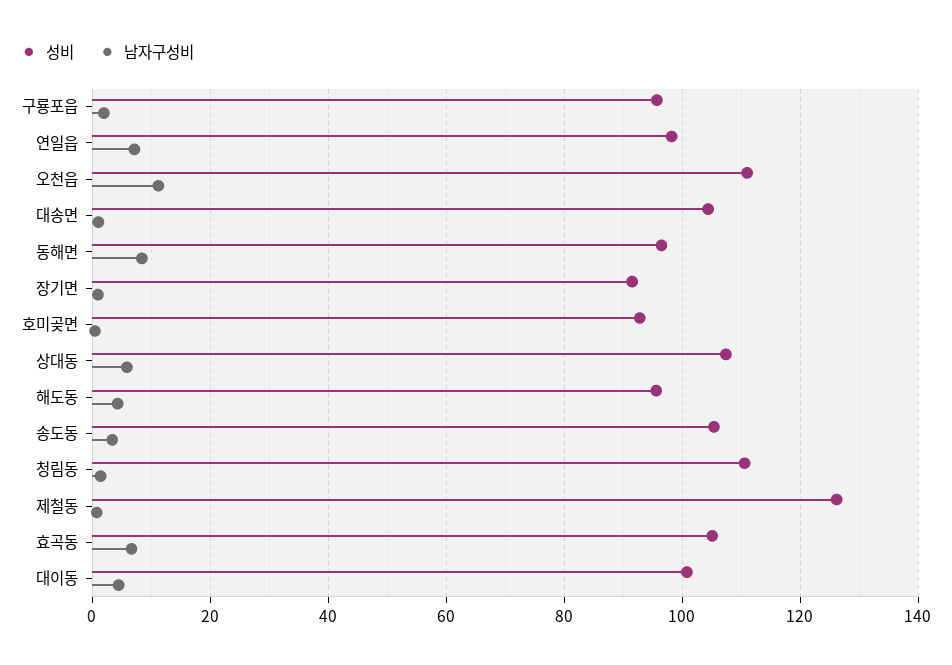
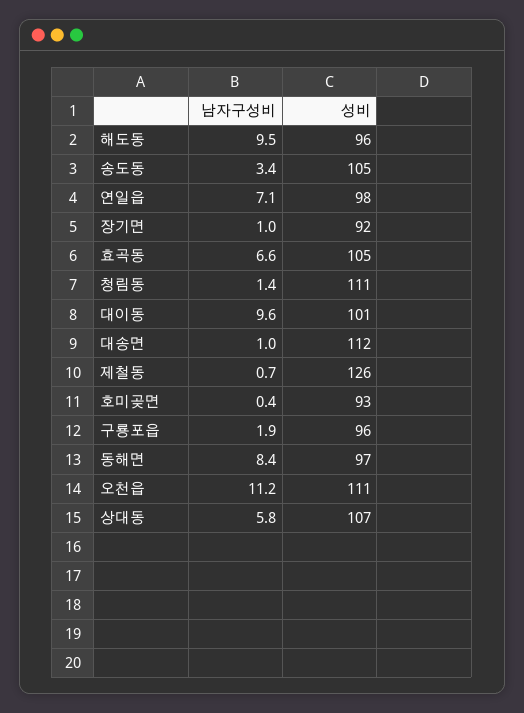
  {
    "성비": {
      "구룡포읍": 96,
      "연일읍": 98,
      "오천읍": 111,
-     "대송면": 104,
+     "대송면": 112,
      "동해면": 97,
      "장기면": 92,
      "호미곶면": 93,
      "상대동": 107,
      "해도동": 96,
      "송도동": 105,
      "청림동": 111,
      "제철동": 126,
      "효곡동": 105,
      "대이동": 101
    },
    "남자구성비": {
      "구룡포읍": 1.9,
      "연일읍": 7.1,
      "오천읍": 11.2,
      "대송면": 1,
      "동해면": 8.4,
      "장기면": 1,
      "호미곶면": 0.4,
      "상대동": 5.8,
-     "해도동": 4,
+     "해도동": 9.5,
      "송도동": 3.4,
      "청림동": 1.4,
      "제철동": 0.7,
      "효곡동": 6.6,
-     "대이동": 4
+     "대이동": 9.6
    }
  }

